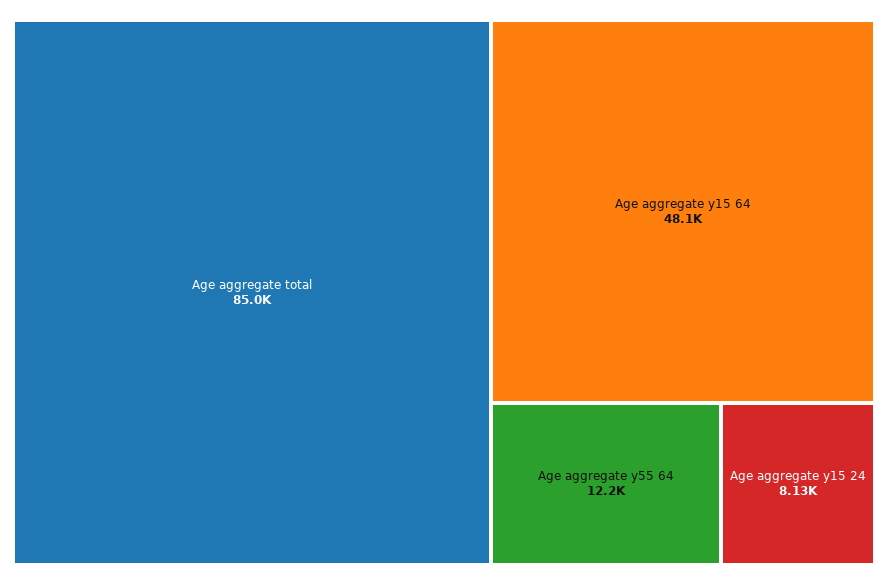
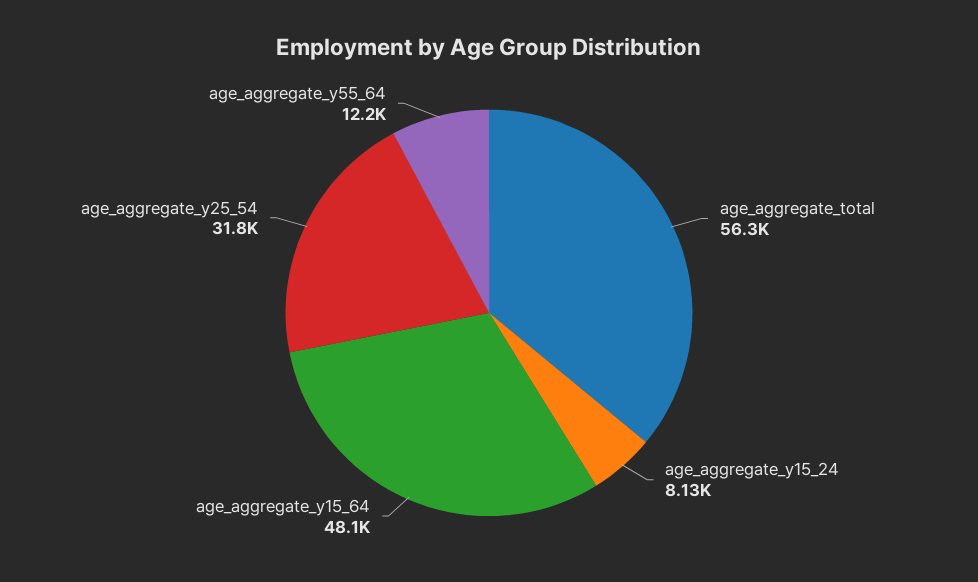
  {
-   "Age aggregate total": 85000,
+   "Age aggregate total": 56300,
    "Age aggregate y15 64": 48100,
    "Age aggregate y55 64": 12200,
-   "Age aggregate y15 24": 8130
+   "Age aggregate y15 24": 8130,
+   "age_aggregate_y25_54": 31800
  }

